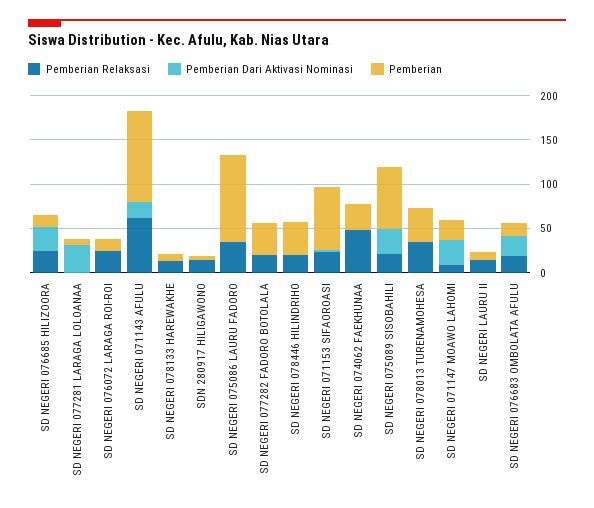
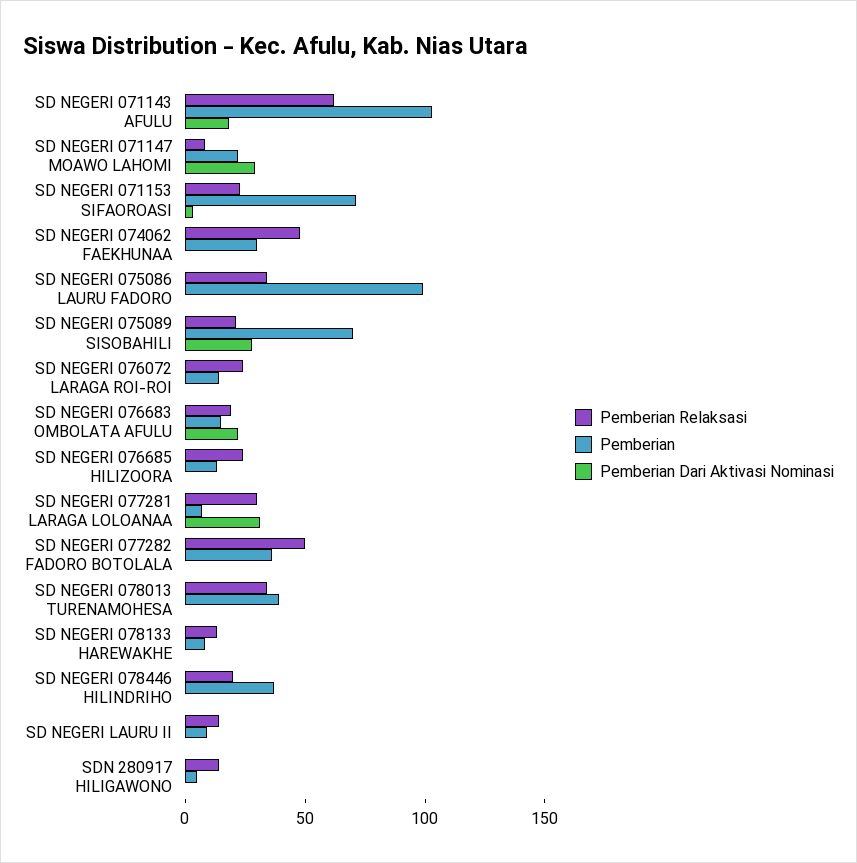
  {
    "Pemberian Relaksasi": {
      "SD NEGERI 076685 HILIZOORA": 20,
-     "SD NEGERI 077281 LARAGA LOLOANAA": 0,
+     "SD NEGERI 077281 LARAGA LOLOANAA": 30,
      "SD NEGERI 076072 LARAGA ROI-ROI": 20,
      "SD NEGERI 071143 AFULU": 60,
      "SD NEGERI 078133 HAREWAKHE": 10,
      "SDN 280917 HILIGAWONO": 10,
      "SD NEGERI 075086 LAURU FADORO": 30,
-     "SD NEGERI 077282 FADORO BOTOLALA": 20,
+     "SD NEGERI 077282 FADORO BOTOLALA": 50,
      "SD NEGERI 078446 HILINDRIHO": 20,
      "SD NEGERI 071153 SIFAOROASI": 20,
      "SD NEGERI 074062 FAEKHUNAA": 50,
      "SD NEGERI 075089 SISOBAHILI": 20,
      "SD NEGERI 078013 TURENAMOHESA": 30,
      "SD NEGERI 071147 MOAWO LAHOMI": 10,
      "SD NEGERI LAURU II": 10,
      "SD NEGERI 076683 OMBOLATA AFULU": 20
    },
    "Pemberian Dari Aktivasi Nominasi": {
-     "SD NEGERI 076685 HILIZOORA": 30,
+     "SD NEGERI 076685 HILIZOORA": 0,
      "SD NEGERI 077281 LARAGA LOLOANAA": 30,
      "SD NEGERI 076072 LARAGA ROI-ROI": 0,
      "SD NEGERI 071143 AFULU": 20,
      "SD NEGERI 078133 HAREWAKHE": 0,
      "SDN 280917 HILIGAWONO": 0,
      "SD NEGERI 075086 LAURU FADORO": 0,
      "SD NEGERI 077282 FADORO BOTOLALA": 0,
      "SD NEGERI 078446 HILINDRIHO": 0,
      "SD NEGERI 071153 SIFAOROASI": 0,
      "SD NEGERI 074062 FAEKHUNAA": 0,
      "SD NEGERI 075089 SISOBAHILI": 30,
      "SD NEGERI 078013 TURENAMOHESA": 0,
      "SD NEGERI 071147 MOAWO LAHOMI": 30,
      "SD NEGERI LAURU II": 0,
      "SD NEGERI 076683 OMBOLATA AFULU": 20
    },
    "Pemberian": {
      "SD NEGERI 076685 HILIZOORA": 10,
      "SD NEGERI 077281 LARAGA LOLOANAA": 10,
      "SD NEGERI 076072 LARAGA ROI-ROI": 10,
      "SD NEGERI 071143 AFULU": 100,
      "SD NEGERI 078133 HAREWAKHE": 10,
      "SDN 280917 HILIGAWONO": 10,
      "SD NEGERI 075086 LAURU FADORO": 100,
      "SD NEGERI 077282 FADORO BOTOLALA": 40,
      "SD NEGERI 078446 HILINDRIHO": 40,
      "SD NEGERI 071153 SIFAOROASI": 70,
      "SD NEGERI 074062 FAEKHUNAA": 30,
      "SD NEGERI 075089 SISOBAHILI": 70,
      "SD NEGERI 078013 TURENAMOHESA": 40,
      "SD NEGERI 071147 MOAWO LAHOMI": 20,
      "SD NEGERI LAURU II": 10,
      "SD NEGERI 076683 OMBOLATA AFULU": 20
    }
  }

